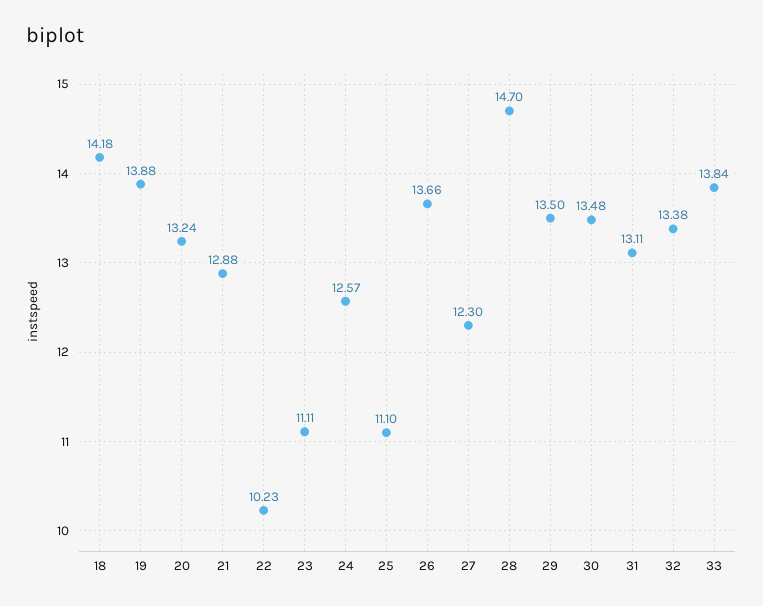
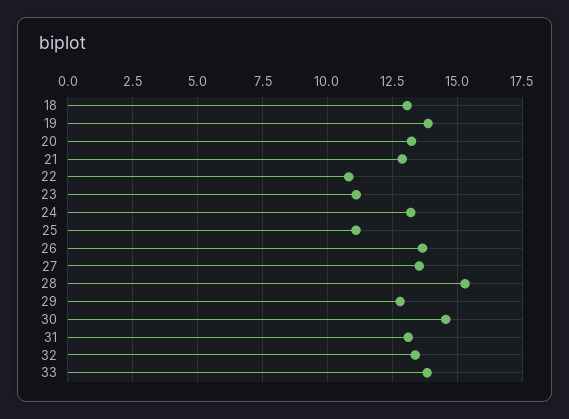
  {
-   "18": 14.18,
+   "18": 13,
    "19": 13.88,
    "20": 13.24,
    "21": 12.88,
-   "22": 10.23,
+   "22": 10.75,
    "23": 11.11,
-   "24": 12.57,
+   "24": 13.25,
    "25": 11.1,
    "26": 13.66,
-   "27": 12.3,
+   "27": 13.5,
-   "28": 14.7,
+   "28": 15.25,
-   "29": 13.5,
+   "29": 12.75,
-   "30": 13.48,
+   "30": 14.5,
    "31": 13.11,
    "32": 13.38,
    "33": 13.84
  }

